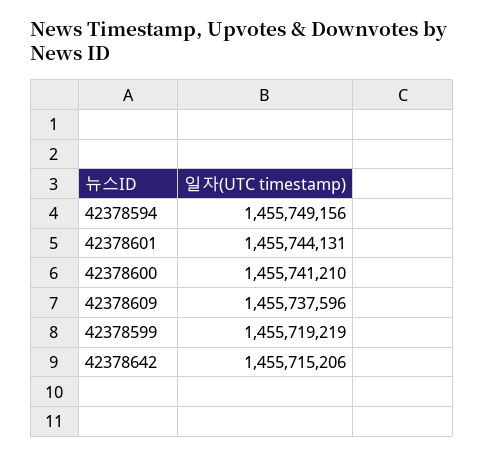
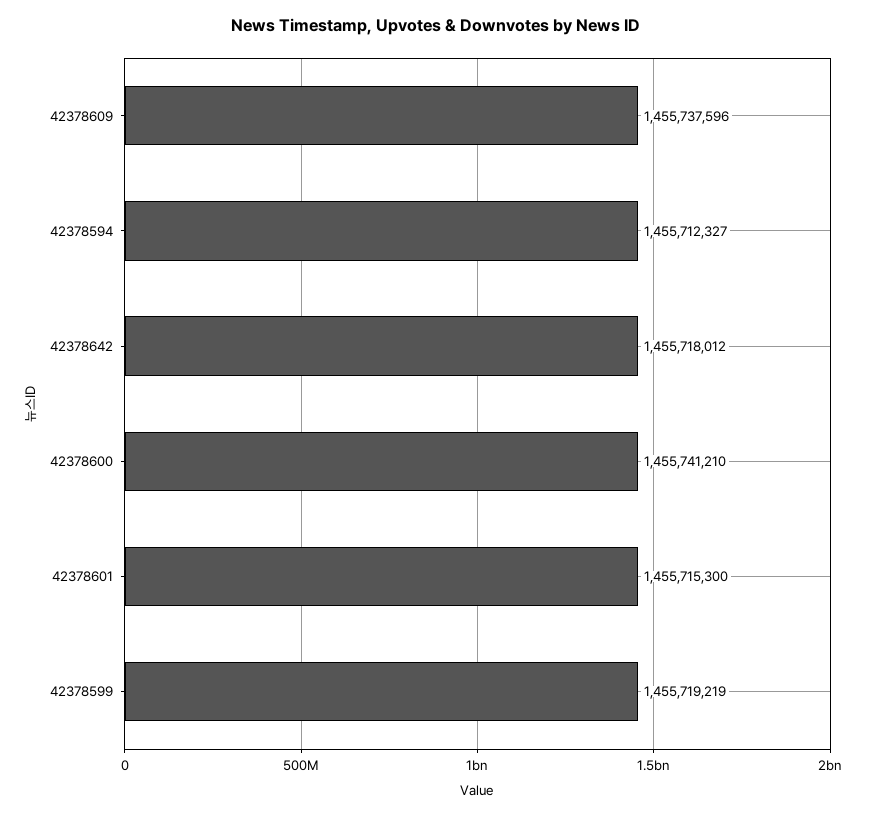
  {
-   "42378594": 1455749156,
+   "42378594": 1455712327,
-   "42378601": 1455744131,
+   "42378601": 1455715300,
    "42378600": 1455741210,
    "42378609": 1455737596,
    "42378599": 1455719219,
-   "42378642": 1455715206
+   "42378642": 1455718012
  }

